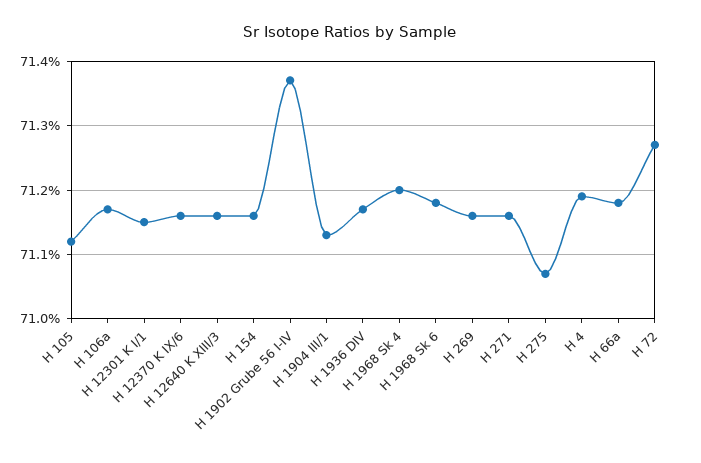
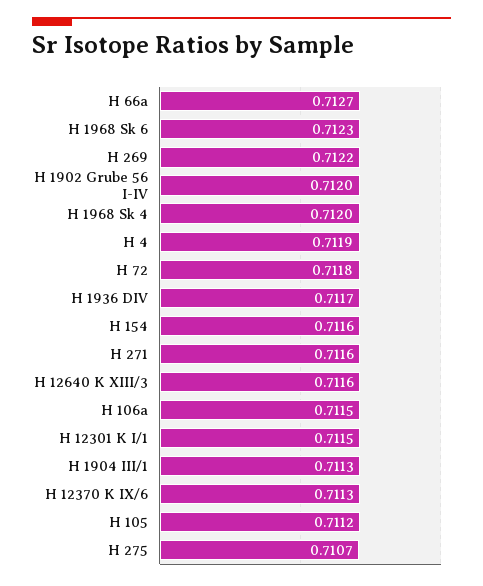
  {
    "H 105": 0.7112,
-   "H 106a": 0.7117,
+   "H 106a": 0.7115,
    "H 12301 K I/1": 0.7115,
-   "H 12370 K IX/6": 0.7116,
+   "H 12370 K IX/6": 0.7113,
    "H 12640 K XIII/3": 0.7116,
    "H 154": 0.7116,
-   "H 1902 Grube 56 I-IV": 0.7137,
+   "H 1902 Grube 56 I-IV": 0.712,
    "H 1904 III/1": 0.7113,
    "H 1936 DIV": 0.7117,
    "H 1968 Sk 4": 0.712,
-   "H 1968 Sk 6": 0.7118,
+   "H 1968 Sk 6": 0.7123,
-   "H 269": 0.7116,
+   "H 269": 0.7122,
    "H 271": 0.7116,
    "H 275": 0.7107,
    "H 4": 0.7119,
-   "H 66a": 0.7118,
+   "H 66a": 0.7127,
-   "H 72": 0.7127
+   "H 72": 0.7118
  }

